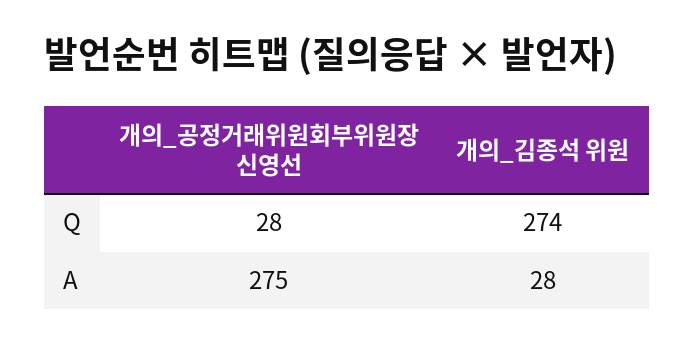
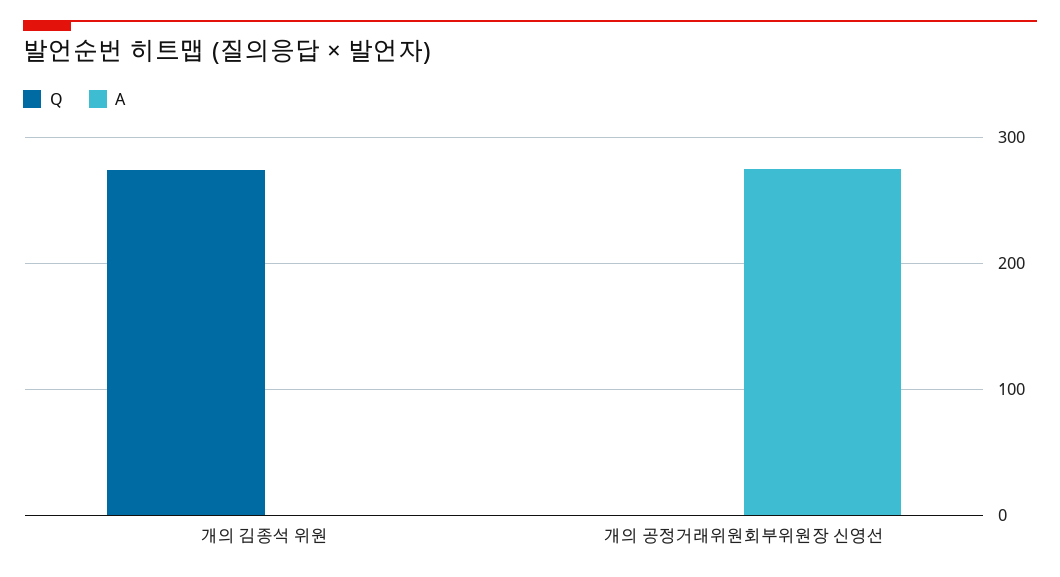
  {
    "Q": {
-     "개의_공정거래위원회부위원장 신영선": 28,
+     "개의_공정거래위원회부위원장 신영선": 0,
      "개의_김종석 위원": 274
    },
    "A": {
      "개의_공정거래위원회부위원장 신영선": 275,
-     "개의_김종석 위원": 28
+     "개의_김종석 위원": 0
    }
  }

